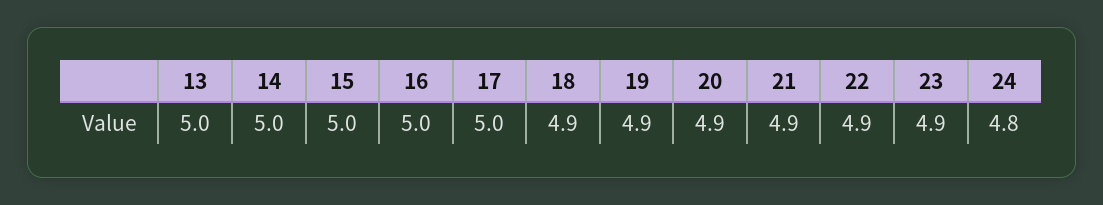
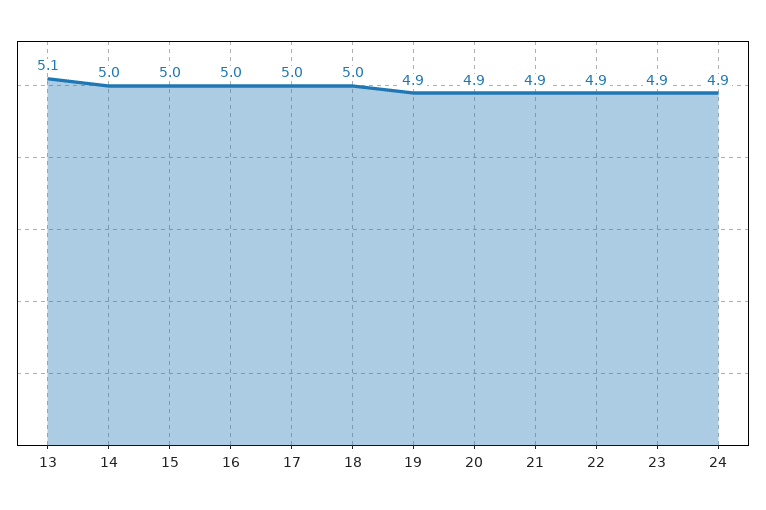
  {
-   "13": 5,
+   "13": 5.1,
    "14": 5,
    "15": 5,
    "16": 5,
    "17": 5,
-   "18": 4.9,
+   "18": 5,
    "19": 4.9,
    "20": 4.9,
    "21": 4.9,
    "22": 4.9,
    "23": 4.9,
-   "24": 4.8
+   "24": 4.9
  }

